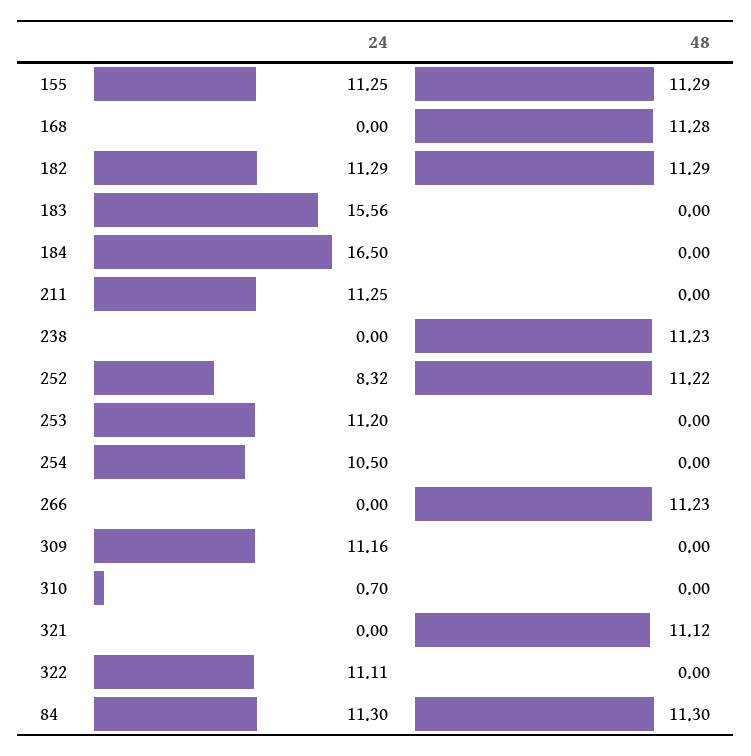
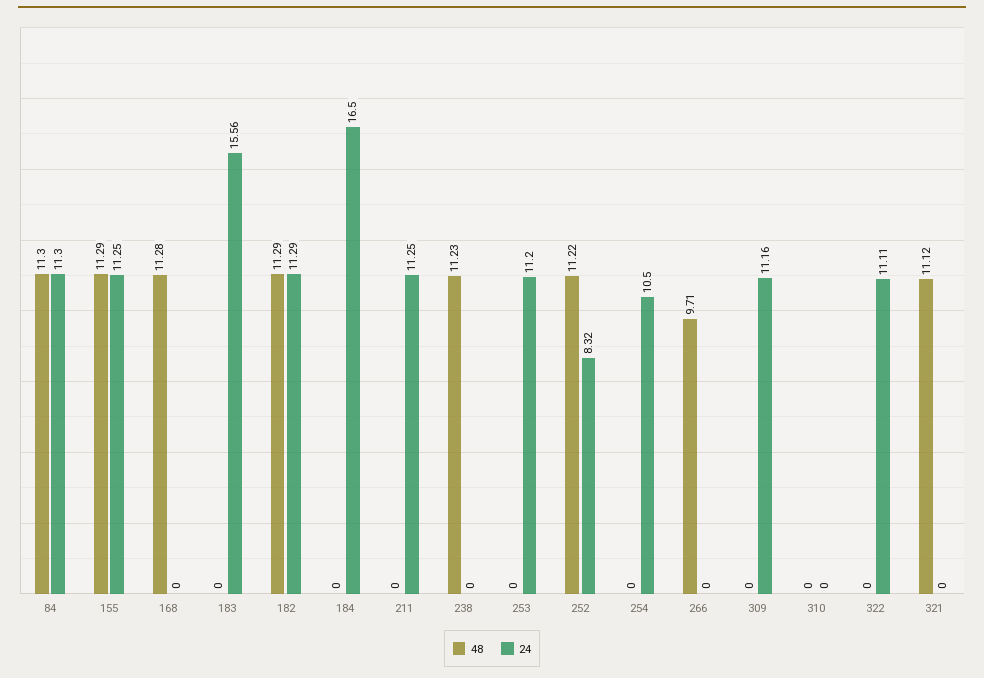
  {
    "24": {
      "155": 11.25,
      "168": 0,
      "182": 11.29,
      "183": 15.56,
      "184": 16.5,
      "211": 11.25,
      "238": 0,
      "252": 8.32,
      "253": 11.2,
      "254": 10.5,
      "266": 0,
      "309": 11.16,
-     "310": 0.7,
+     "310": 0,
      "321": 0,
      "322": 11.11,
      "84": 11.3
    },
    "48": {
      "155": 11.29,
      "168": 11.28,
      "182": 11.29,
      "183": 0,
      "184": 0,
      "211": 0,
      "238": 11.23,
      "252": 11.22,
      "253": 0,
      "254": 0,
-     "266": 11.23,
+     "266": 9.71,
      "309": 0,
      "310": 0,
      "321": 11.12,
      "322": 0,
      "84": 11.3
    }
  }

